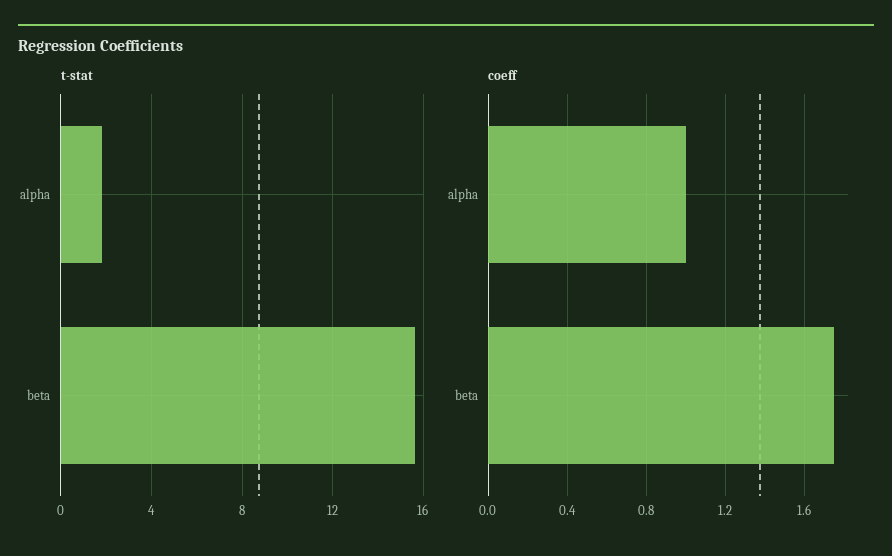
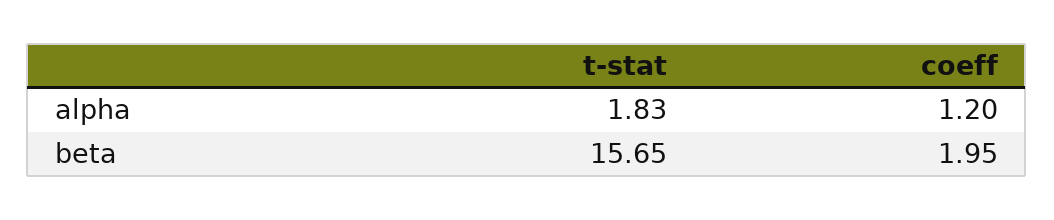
  {
    "t-stat": {
      "alpha": 1.83,
      "beta": 15.65
    },
    "coeff": {
-     "alpha": 1,
+     "alpha": 1.2,
-     "beta": 1.75
+     "beta": 1.95
    }
  }

